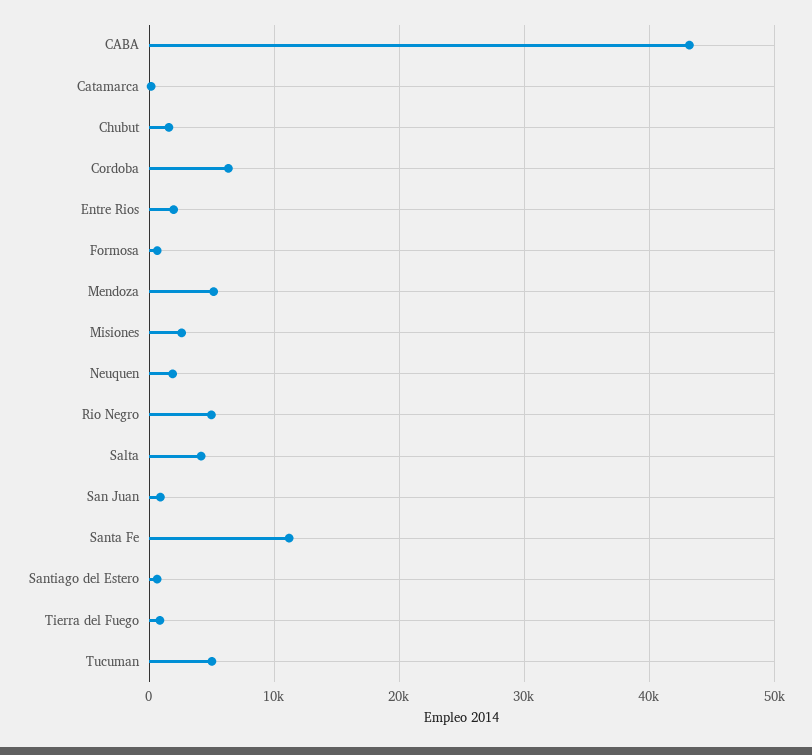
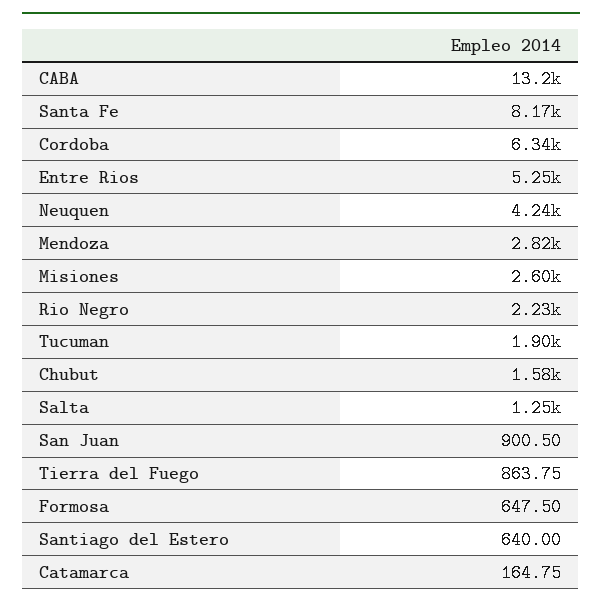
  {
-   "CABA": 43000,
+   "CABA": 13200,
    "Catamarca": 164.75,
    "Chubut": 1580,
    "Cordoba": 6340,
-   "Entre Rios": 2000,
+   "Entre Rios": 5250,
    "Formosa": 647.5,
-   "Mendoza": 5000,
+   "Mendoza": 2820,
    "Misiones": 2600,
-   "Neuquen": 2000,
+   "Neuquen": 4240,
-   "Rio Negro": 5000,
+   "Rio Negro": 2230,
-   "Salta": 4000,
+   "Salta": 1250,
    "San Juan": 900.5,
-   "Santa Fe": 11000,
+   "Santa Fe": 8170,
    "Santiago del Estero": 640,
    "Tierra del Fuego": 863.75,
-   "Tucuman": 5000
+   "Tucuman": 1900
  }

